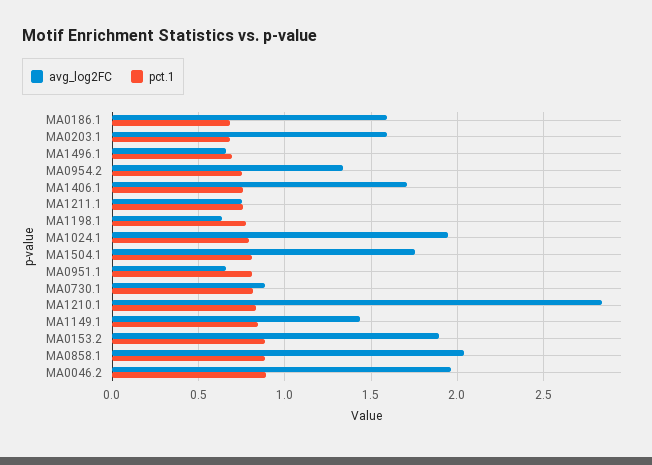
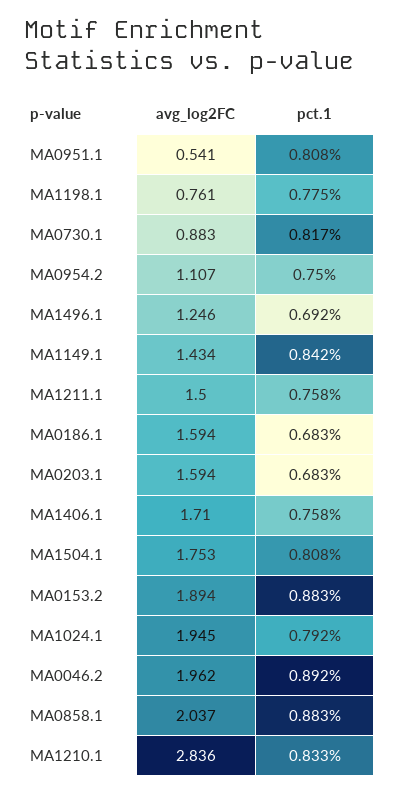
  {
    "avg_log2FC": {
      "MA0186.1": 1.594,
      "MA0203.1": 1.594,
-     "MA1496.1": 0.65,
+     "MA1496.1": 1.246,
-     "MA0954.2": 1.35,
+     "MA0954.2": 1.107,
      "MA1406.1": 1.71,
-     "MA1211.1": 0.75,
+     "MA1211.1": 1.5,
-     "MA1198.1": 0.65,
+     "MA1198.1": 0.761,
      "MA1024.1": 1.945,
      "MA1504.1": 1.753,
-     "MA0951.1": 0.65,
+     "MA0951.1": 0.541,
      "MA0730.1": 0.883,
      "MA1210.1": 2.836,
      "MA1149.1": 1.434,
      "MA0153.2": 1.894,
      "MA0858.1": 2.037,
      "MA0046.2": 1.962
    },
    "pct.1": {
      "MA0186.1": 0.683,
      "MA0203.1": 0.683,
      "MA1496.1": 0.692,
      "MA0954.2": 0.75,
      "MA1406.1": 0.758,
      "MA1211.1": 0.758,
      "MA1198.1": 0.775,
      "MA1024.1": 0.792,
      "MA1504.1": 0.808,
      "MA0951.1": 0.808,
      "MA0730.1": 0.817,
      "MA1210.1": 0.833,
      "MA1149.1": 0.842,
      "MA0153.2": 0.883,
      "MA0858.1": 0.883,
      "MA0046.2": 0.892
    }
  }

